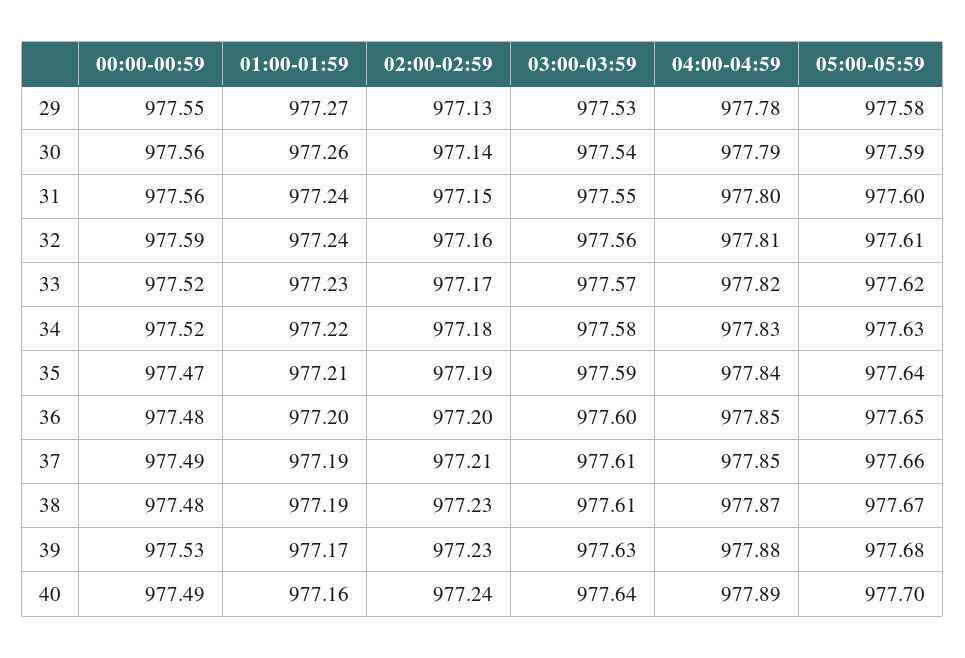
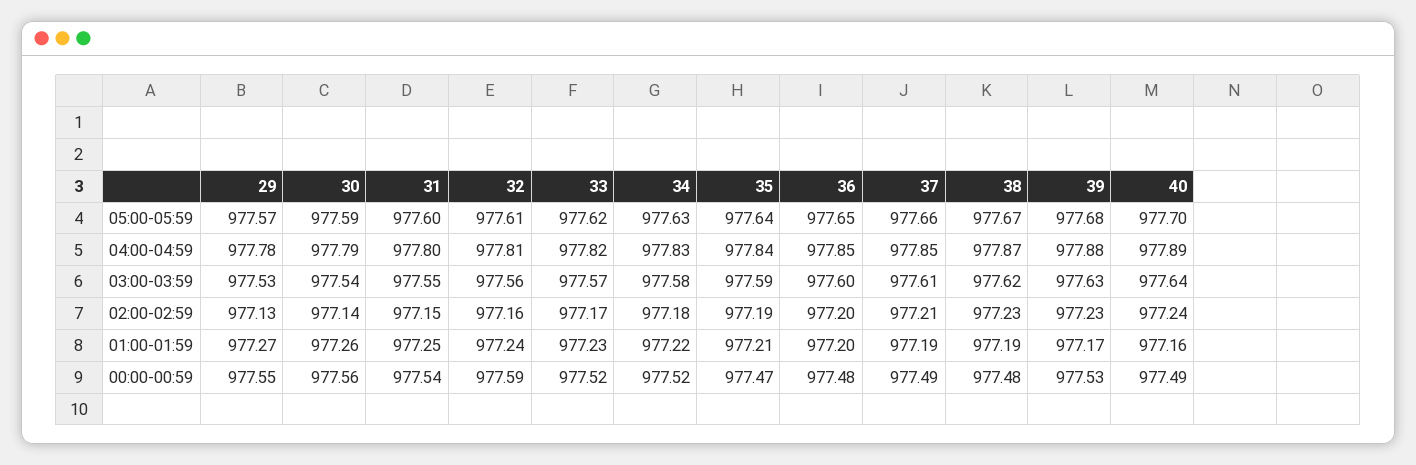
  {
    "00:00-00:59": {
      "29": 977.55,
      "30": 977.56,
-     "31": 977.56,
+     "31": 977.54,
      "32": 977.59,
      "33": 977.52,
      "34": 977.52,
      "35": 977.47,
      "36": 977.48,
      "37": 977.49,
      "38": 977.48,
      "39": 977.53,
      "40": 977.49
    },
    "01:00-01:59": {
      "29": 977.27,
      "30": 977.26,
-     "31": 977.24,
+     "31": 977.25,
      "32": 977.24,
      "33": 977.23,
      "34": 977.22,
      "35": 977.21,
      "36": 977.2,
      "37": 977.19,
      "38": 977.19,
      "39": 977.17,
      "40": 977.16
    },
    "02:00-02:59": {
      "29": 977.13,
      "30": 977.14,
      "31": 977.15,
      "32": 977.16,
      "33": 977.17,
      "34": 977.18,
      "35": 977.19,
      "36": 977.2,
      "37": 977.21,
      "38": 977.23,
      "39": 977.23,
      "40": 977.24
    },
    "03:00-03:59": {
      "29": 977.53,
      "30": 977.54,
      "31": 977.55,
      "32": 977.56,
      "33": 977.57,
      "34": 977.58,
      "35": 977.59,
      "36": 977.6,
      "37": 977.61,
-     "38": 977.61,
+     "38": 977.62,
      "39": 977.63,
      "40": 977.64
    },
    "04:00-04:59": {
      "29": 977.78,
      "30": 977.79,
      "31": 977.8,
      "32": 977.81,
      "33": 977.82,
      "34": 977.83,
      "35": 977.84,
      "36": 977.85,
      "37": 977.85,
      "38": 977.87,
      "39": 977.88,
      "40": 977.89
    },
    "05:00-05:59": {
-     "29": 977.58,
+     "29": 977.57,
      "30": 977.59,
      "31": 977.6,
      "32": 977.61,
      "33": 977.62,
      "34": 977.63,
      "35": 977.64,
      "36": 977.65,
      "37": 977.66,
      "38": 977.67,
      "39": 977.68,
      "40": 977.7
    }
  }

